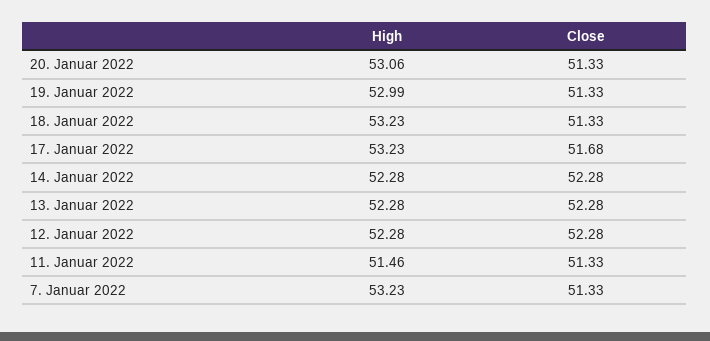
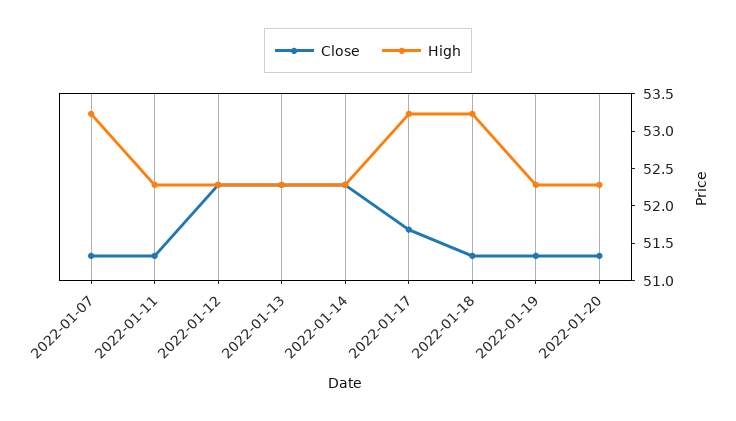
  {
    "High": {
-     "20. Januar 2022": 53.06,
+     "20. Januar 2022": 52.25,
-     "19. Januar 2022": 52.99,
+     "19. Januar 2022": 52.25,
      "18. Januar 2022": 53.23,
      "17. Januar 2022": 53.23,
      "14. Januar 2022": 52.28,
      "13. Januar 2022": 52.28,
      "12. Januar 2022": 52.28,
-     "11. Januar 2022": 51.46,
+     "11. Januar 2022": 52.25,
      "7. Januar 2022": 53.23
    },
    "Close": {
      "20. Januar 2022": 51.33,
      "19. Januar 2022": 51.33,
      "18. Januar 2022": 51.33,
      "17. Januar 2022": 51.68,
      "14. Januar 2022": 52.28,
      "13. Januar 2022": 52.28,
      "12. Januar 2022": 52.28,
      "11. Januar 2022": 51.33,
      "7. Januar 2022": 51.33
    }
  }

